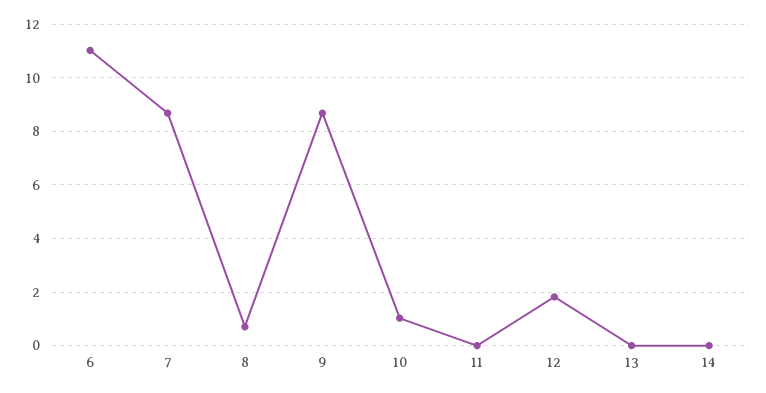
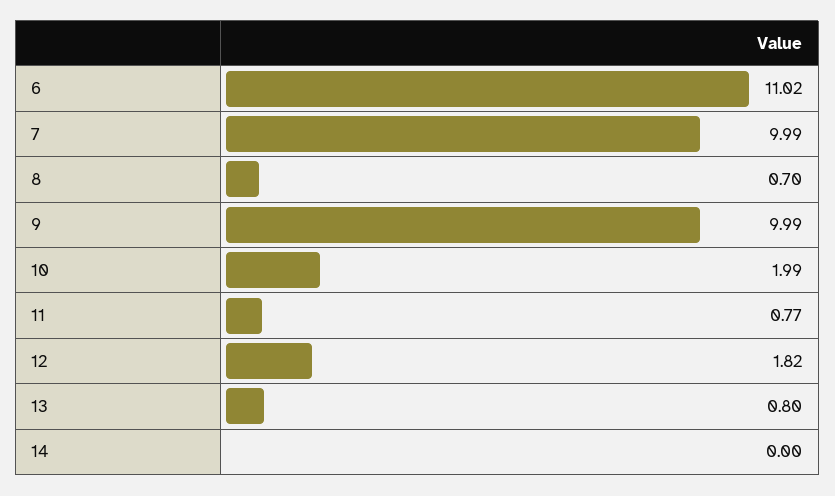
  {
    "6": 11.02,
-   "7": 8.75,
+   "7": 9.99,
    "8": 0.7,
-   "9": 8.75,
+   "9": 9.99,
-   "10": 1,
+   "10": 1.99,
-   "11": 0,
+   "11": 0.77,
    "12": 1.82,
-   "13": 0,
+   "13": 0.8,
    "14": 0
  }

